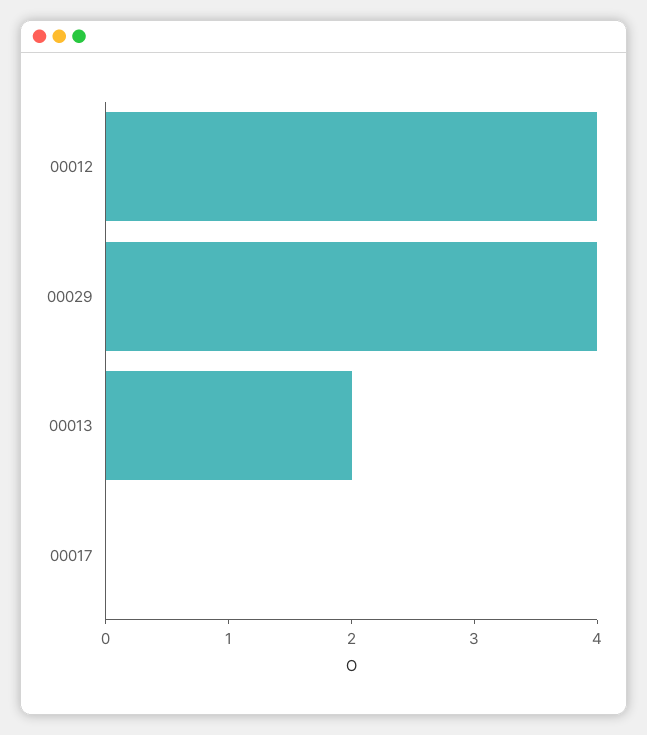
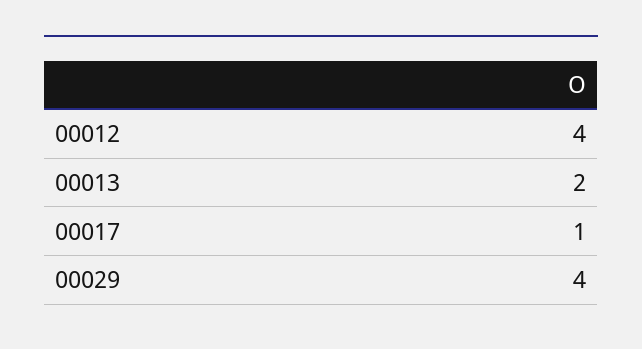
  {
    "00012": 4,
    "00029": 4,
    "00013": 2,
-   "00017": 0
+   "00017": 1
  }

